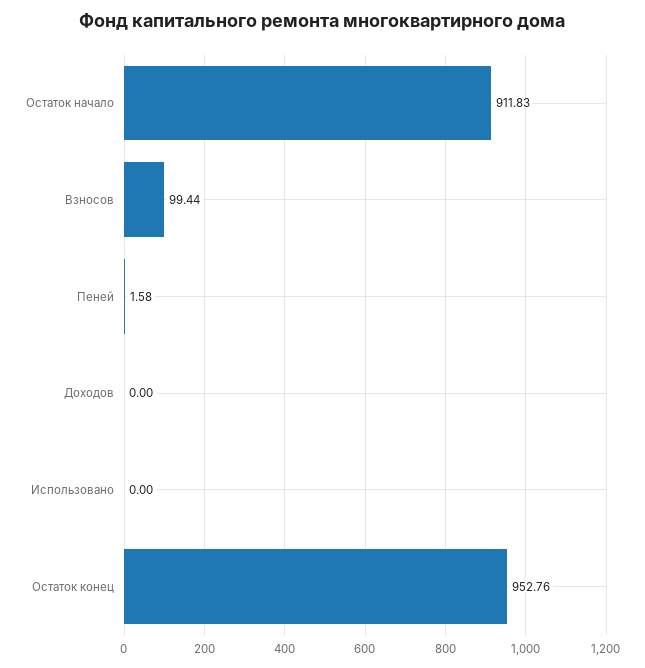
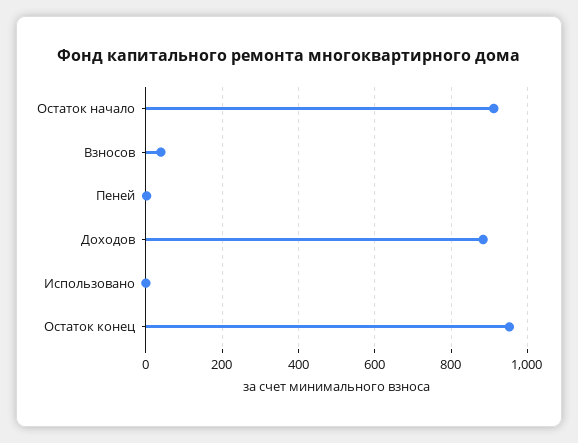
  {
    "Остаток начало": 911.83,
-   "Взносов": 99.44,
+   "Взносов": 40,
    "Пеней": 1.58,
-   "Доходов": 0,
+   "Доходов": 880,
    "Использовано": 0,
    "Остаток конец": 952.76
  }

